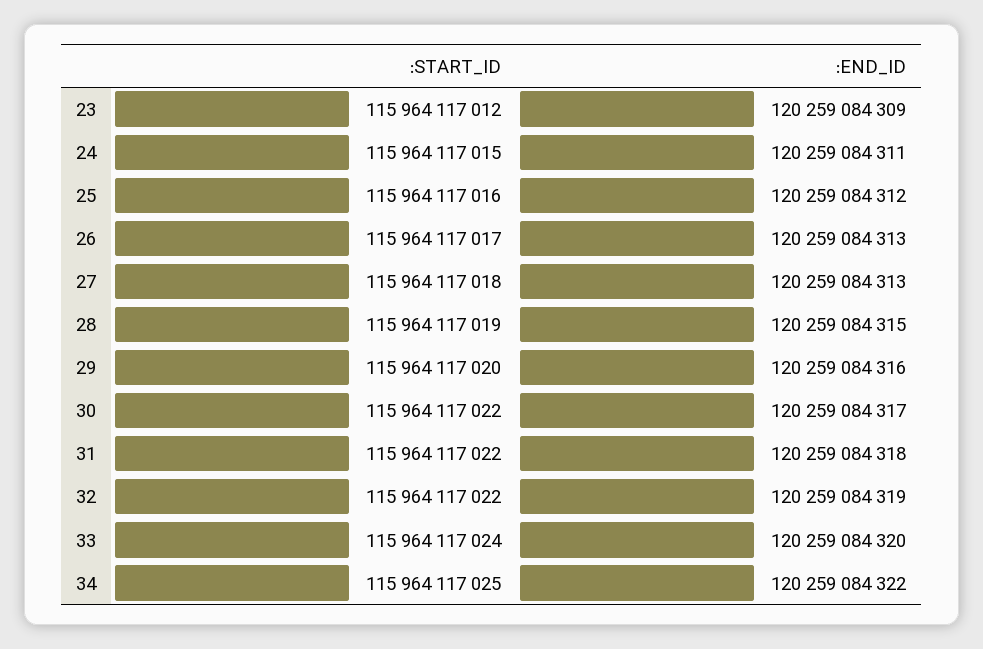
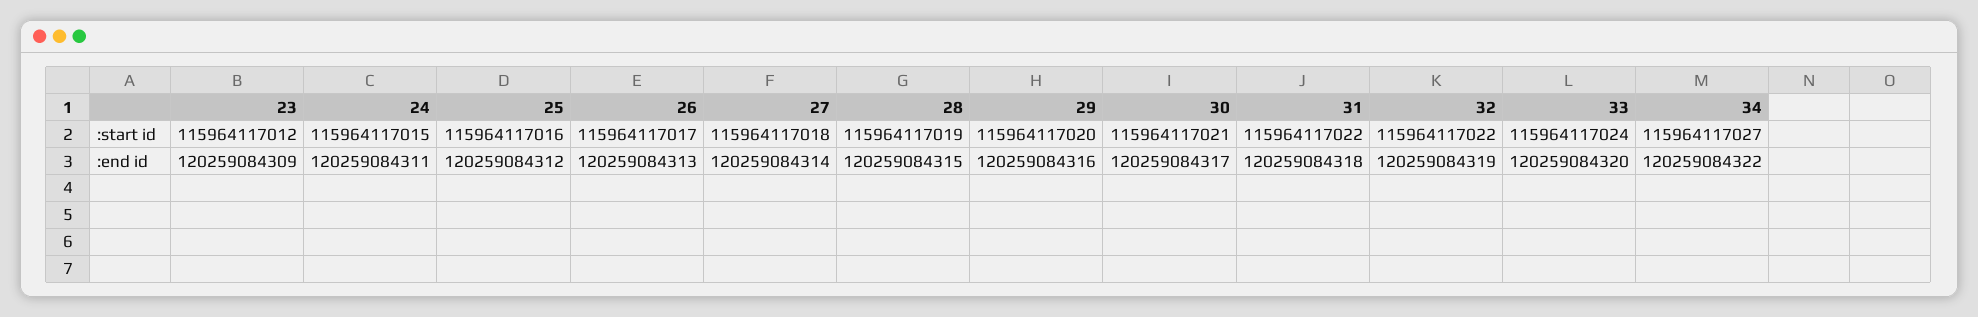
  {
    ":START_ID": {
      "23": 115964117012,
      "24": 115964117015,
      "25": 115964117016,
      "26": 115964117017,
      "27": 115964117018,
      "28": 115964117019,
      "29": 115964117020,
-     "30": 115964117022,
+     "30": 115964117021,
      "31": 115964117022,
      "32": 115964117022,
      "33": 115964117024,
-     "34": 115964117025
+     "34": 115964117027
    },
    ":END_ID": {
      "23": 120259084309,
      "24": 120259084311,
      "25": 120259084312,
      "26": 120259084313,
-     "27": 120259084313,
+     "27": 120259084314,
      "28": 120259084315,
      "29": 120259084316,
      "30": 120259084317,
      "31": 120259084318,
      "32": 120259084319,
      "33": 120259084320,
      "34": 120259084322
    }
  }

